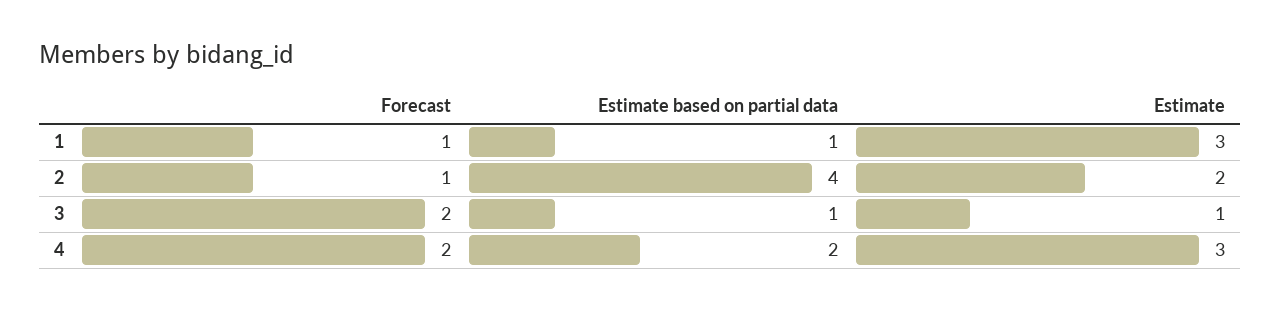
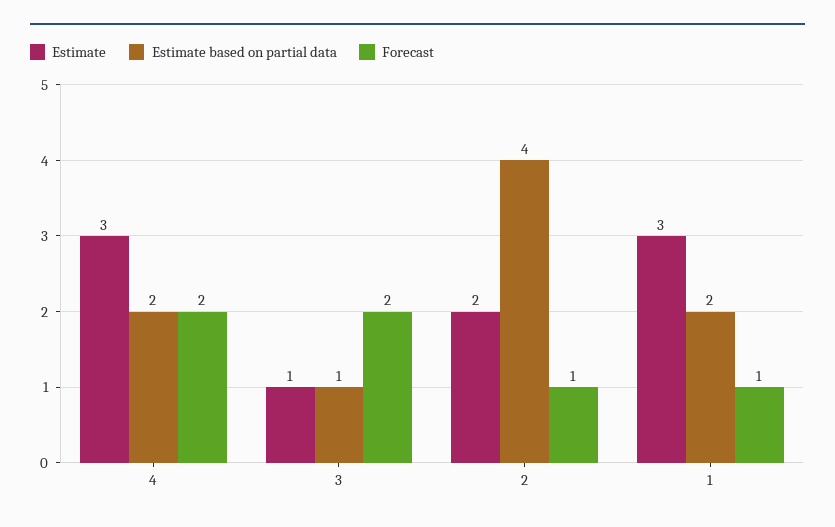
  {
    "Forecast": {
      "1": 1,
      "2": 1,
      "3": 2,
      "4": 2
    },
    "Estimate based on partial data": {
-     "1": 1,
+     "1": 2,
      "2": 4,
      "3": 1,
      "4": 2
    },
    "Estimate": {
      "1": 3,
      "2": 2,
      "3": 1,
      "4": 3
    }
  }

